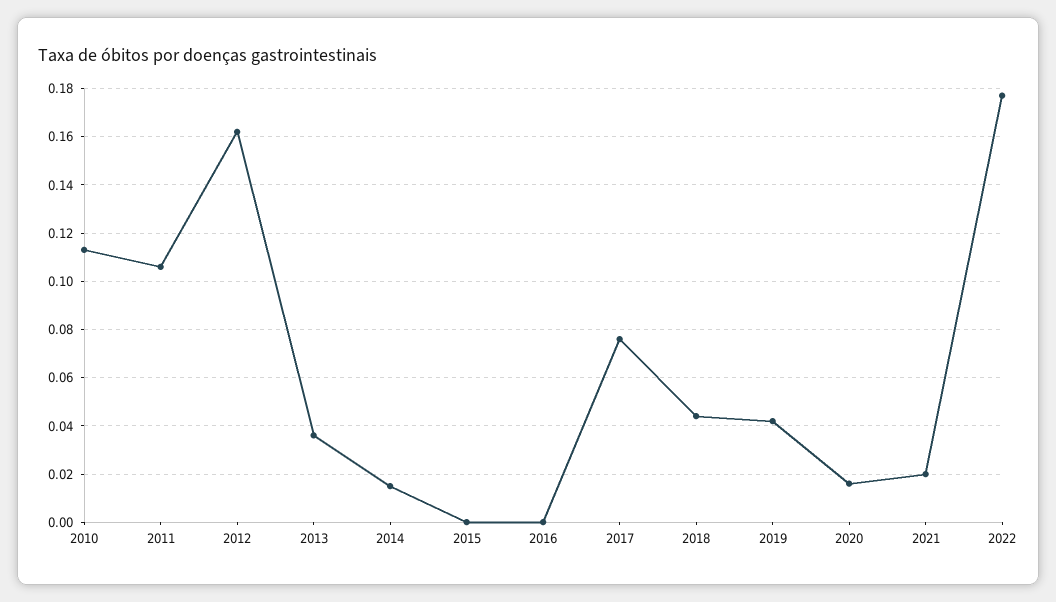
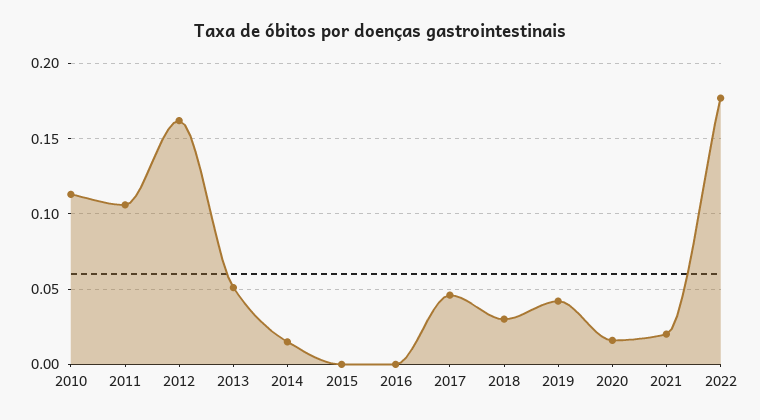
  {
    "2010": 0.115,
    "2011": 0.105,
    "2012": 0.16,
-   "2013": 0.035,
+   "2013": 0.05,
    "2014": 0.015,
    "2015": 0,
    "2016": 0,
-   "2017": 0.075,
+   "2017": 0.045,
-   "2018": 0.045,
+   "2018": 0.03,
    "2019": 0.04,
    "2020": 0.015,
    "2021": 0.02,
    "2022": 0.175
  }

